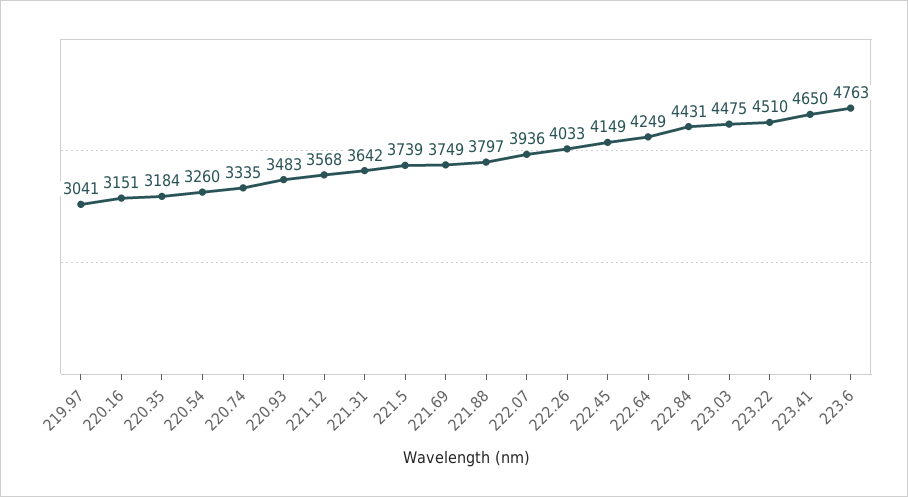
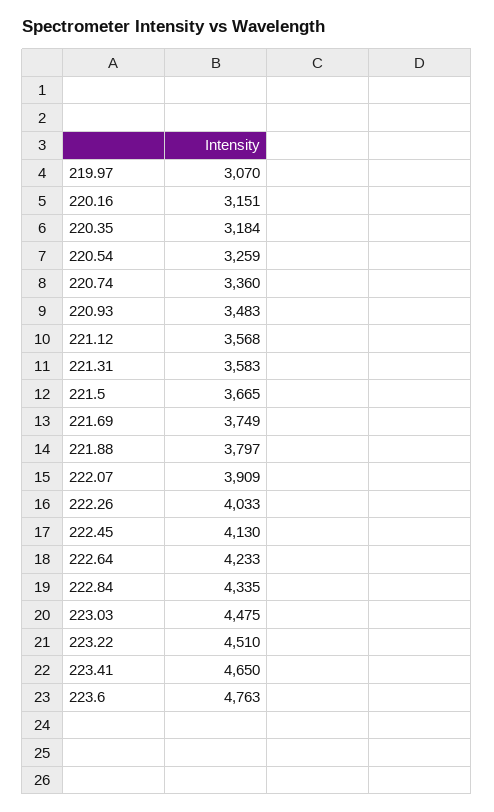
  {
-   "219.97": 3041,
+   "219.97": 3070,
    "220.16": 3151,
    "220.35": 3184,
-   "220.54": 3260,
+   "220.54": 3259,
-   "220.74": 3335,
+   "220.74": 3360,
    "220.93": 3483,
    "221.12": 3568,
-   "221.31": 3642,
+   "221.31": 3583,
-   "221.5": 3739,
+   "221.5": 3665,
    "221.69": 3749,
    "221.88": 3797,
-   "222.07": 3936,
+   "222.07": 3909,
    "222.26": 4033,
-   "222.45": 4149,
+   "222.45": 4130,
-   "222.64": 4249,
+   "222.64": 4233,
-   "222.84": 4431,
+   "222.84": 4335,
    "223.03": 4475,
    "223.22": 4510,
    "223.41": 4650,
    "223.6": 4763
  }

